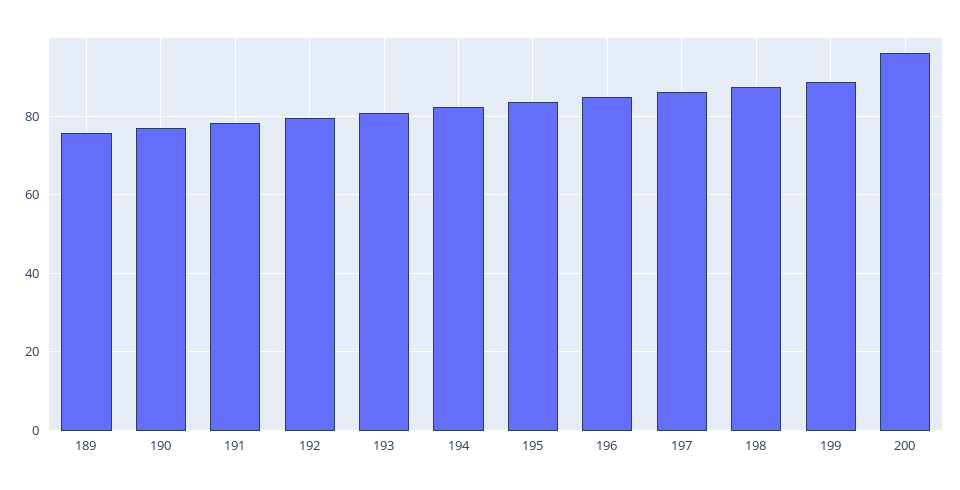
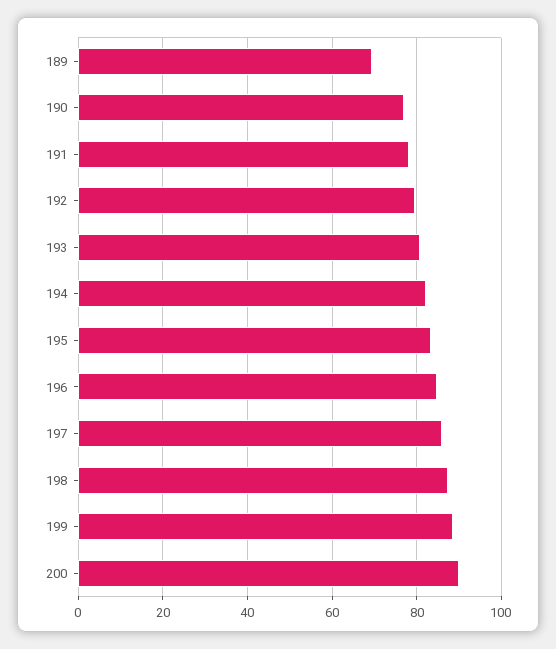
  {
-   "189": 76,
+   "189": 70,
    "190": 78,
    "191": 78,
    "192": 80,
    "193": 80,
    "194": 82,
    "195": 84,
    "196": 84,
    "197": 86,
    "198": 88,
    "199": 88,
-   "200": 96
+   "200": 90
  }

